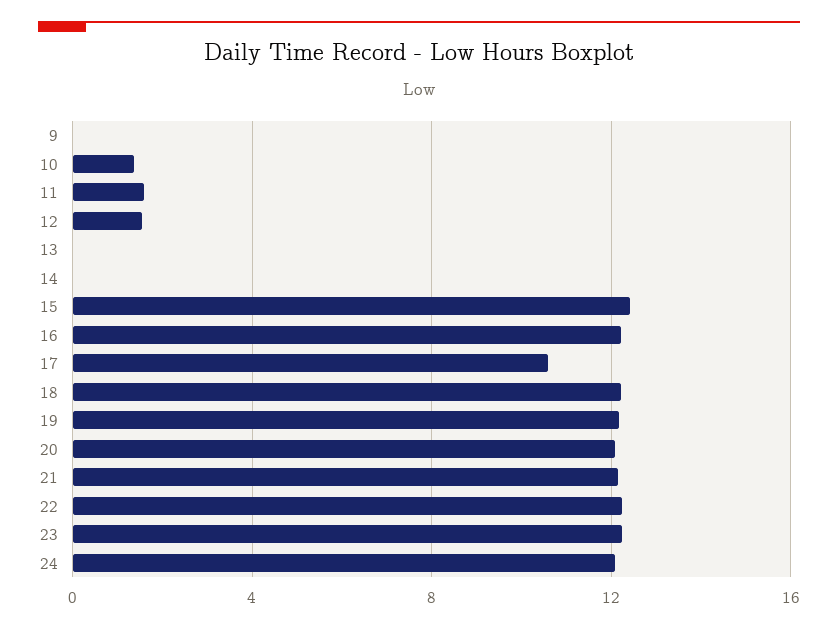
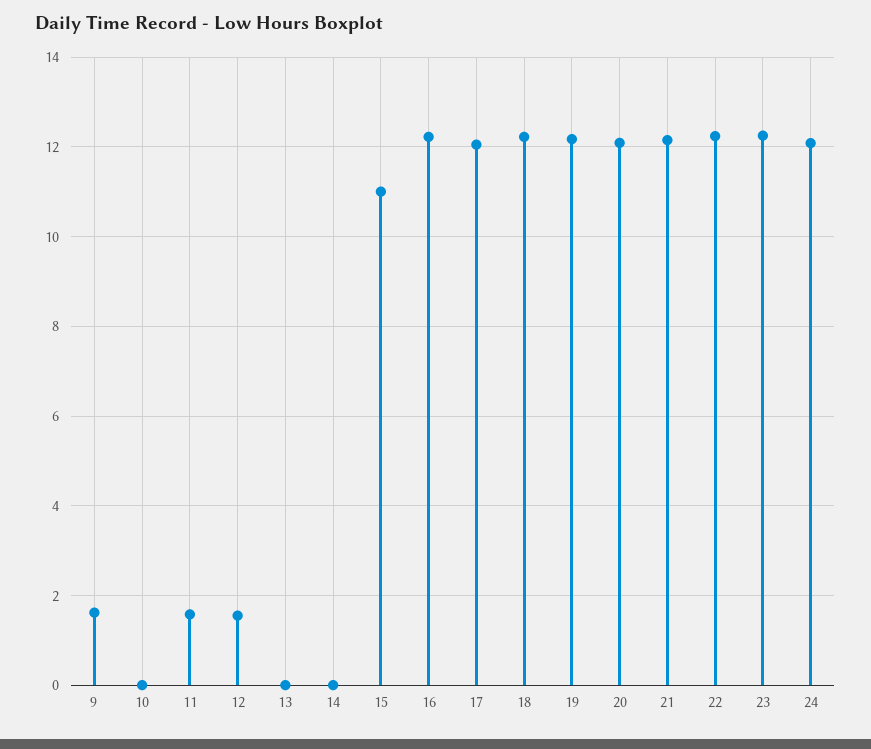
  {
-   "9": 0,
+   "9": 1.6,
-   "10": 1.5,
+   "10": 0,
    "11": 1.6,
    "12": 1.6,
    "13": 0,
    "14": 0,
-   "15": 12.5,
+   "15": 11,
    "16": 12.2,
-   "17": 10.5,
+   "17": 12,
    "18": 12.2,
    "19": 12.2,
    "20": 12,
    "21": 12.2,
    "22": 12.2,
    "23": 12.2,
    "24": 12
  }

